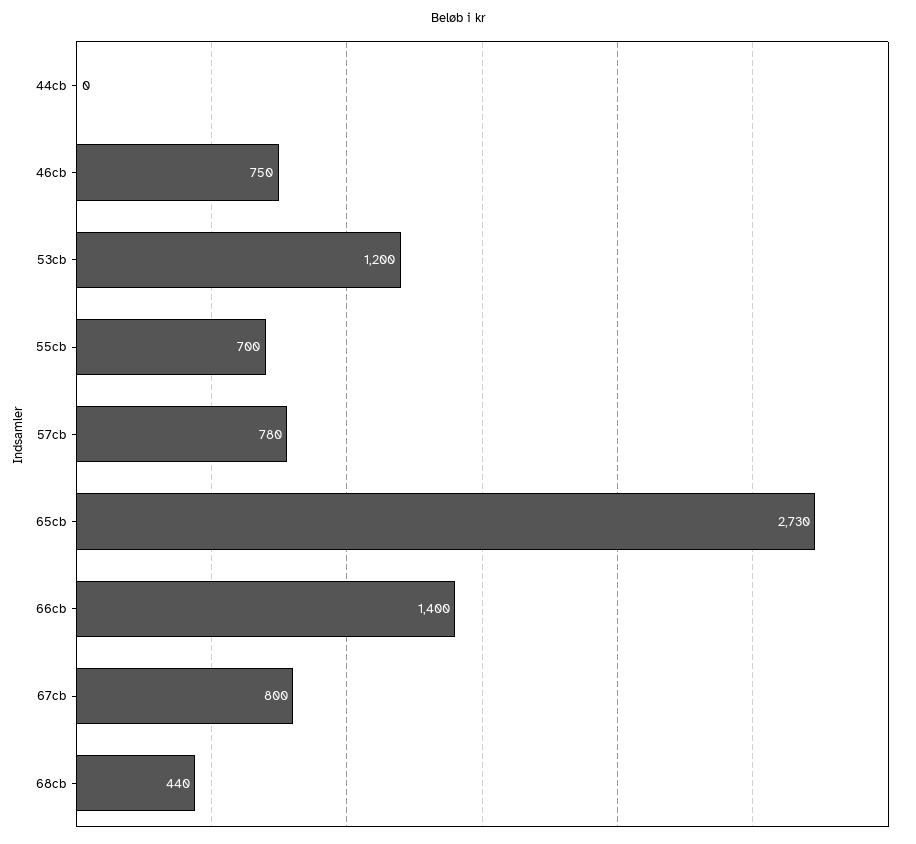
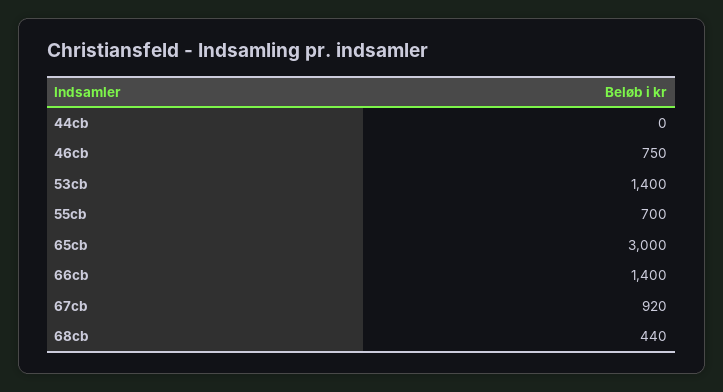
  {
    "44cb": 0,
    "46cb": 750,
-   "53cb": 1200,
+   "53cb": 1400,
    "55cb": 700,
-   "57cb": 780,
-   "65cb": 2730,
+   "65cb": 3000,
    "66cb": 1400,
-   "67cb": 800,
+   "67cb": 920,
    "68cb": 440
  }

